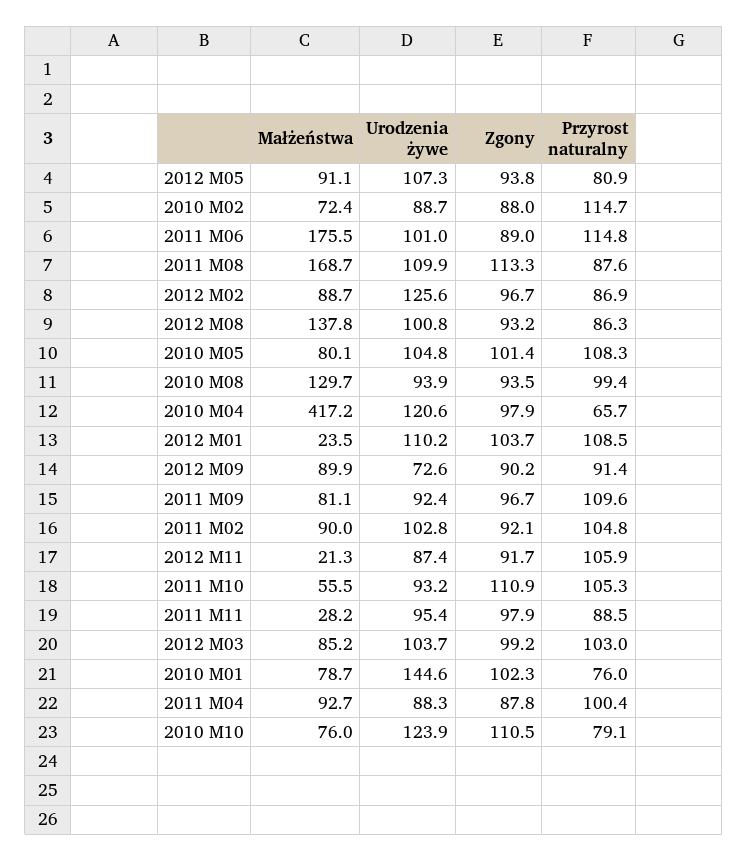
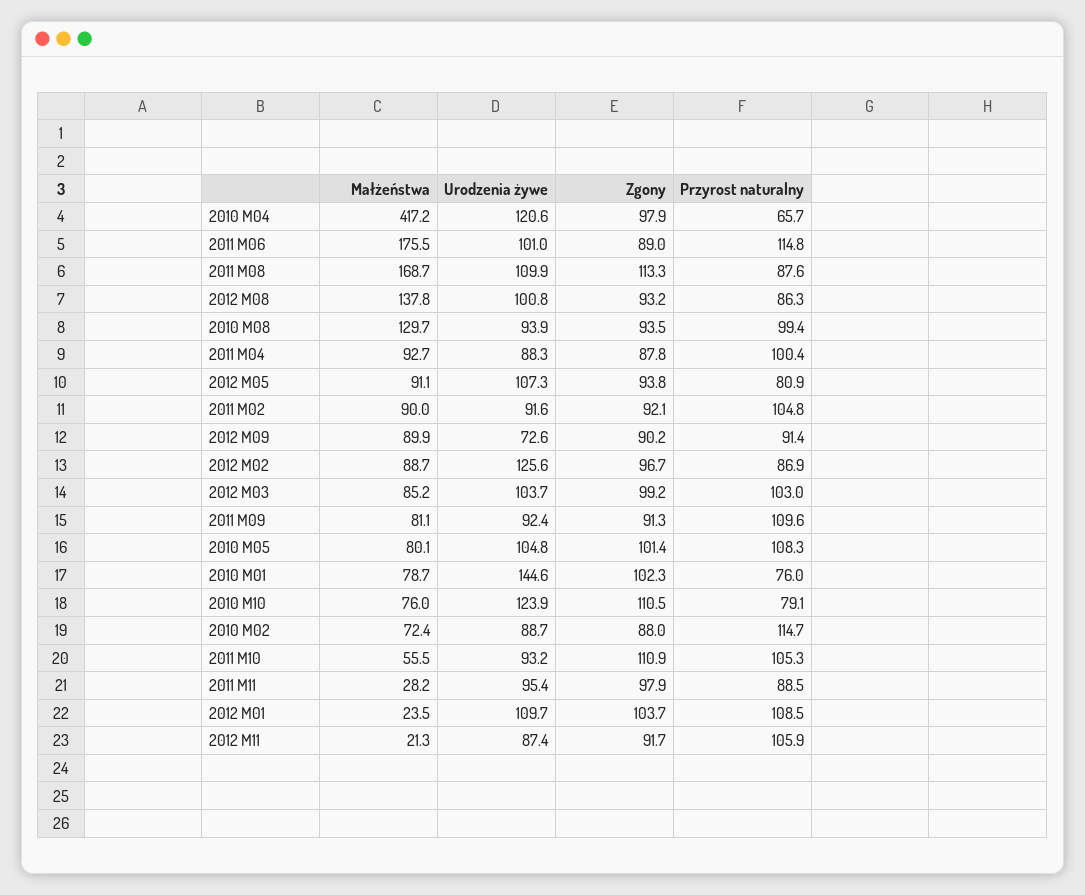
  {
    "Małżeństwa": {
      "2012 M05": 91.1,
      "2010 M02": 72.4,
      "2011 M06": 175.5,
      "2011 M08": 168.7,
      "2012 M02": 88.7,
      "2012 M08": 137.8,
      "2010 M05": 80.1,
      "2010 M08": 129.7,
      "2010 M04": 417.2,
      "2012 M01": 23.5,
      "2012 M09": 89.9,
      "2011 M09": 81.1,
      "2011 M02": 90,
      "2012 M11": 21.3,
      "2011 M10": 55.5,
      "2011 M11": 28.2,
      "2012 M03": 85.2,
      "2010 M01": 78.7,
      "2011 M04": 92.7,
      "2010 M10": 76
    },
    "Urodzenia żywe": {
      "2012 M05": 107.3,
      "2010 M02": 88.7,
      "2011 M06": 101,
      "2011 M08": 109.9,
      "2012 M02": 125.6,
      "2012 M08": 100.8,
      "2010 M05": 104.8,
      "2010 M08": 93.9,
      "2010 M04": 120.6,
-     "2012 M01": 110.2,
+     "2012 M01": 109.7,
      "2012 M09": 72.6,
      "2011 M09": 92.4,
-     "2011 M02": 102.8,
+     "2011 M02": 91.6,
      "2012 M11": 87.4,
      "2011 M10": 93.2,
      "2011 M11": 95.4,
      "2012 M03": 103.7,
      "2010 M01": 144.6,
      "2011 M04": 88.3,
      "2010 M10": 123.9
    },
    "Zgony": {
      "2012 M05": 93.8,
      "2010 M02": 88,
      "2011 M06": 89,
      "2011 M08": 113.3,
      "2012 M02": 96.7,
      "2012 M08": 93.2,
      "2010 M05": 101.4,
      "2010 M08": 93.5,
      "2010 M04": 97.9,
      "2012 M01": 103.7,
      "2012 M09": 90.2,
-     "2011 M09": 96.7,
+     "2011 M09": 91.3,
      "2011 M02": 92.1,
      "2012 M11": 91.7,
      "2011 M10": 110.9,
      "2011 M11": 97.9,
      "2012 M03": 99.2,
      "2010 M01": 102.3,
      "2011 M04": 87.8,
      "2010 M10": 110.5
    },
    "Przyrost naturalny": {
      "2012 M05": 80.9,
      "2010 M02": 114.7,
      "2011 M06": 114.8,
      "2011 M08": 87.6,
      "2012 M02": 86.9,
      "2012 M08": 86.3,
      "2010 M05": 108.3,
      "2010 M08": 99.4,
      "2010 M04": 65.7,
      "2012 M01": 108.5,
      "2012 M09": 91.4,
      "2011 M09": 109.6,
      "2011 M02": 104.8,
      "2012 M11": 105.9,
      "2011 M10": 105.3,
      "2011 M11": 88.5,
      "2012 M03": 103,
      "2010 M01": 76,
      "2011 M04": 100.4,
      "2010 M10": 79.1
    }
  }

